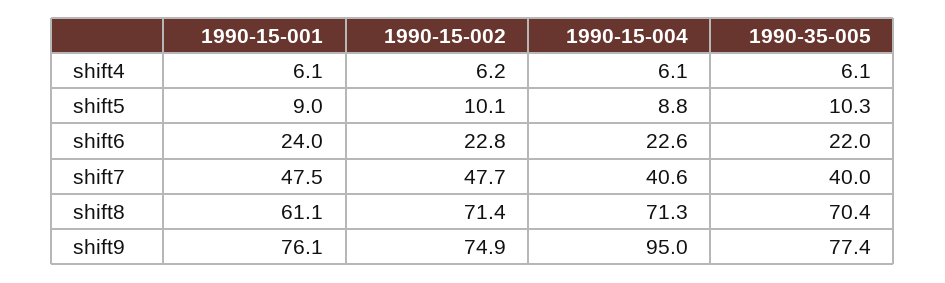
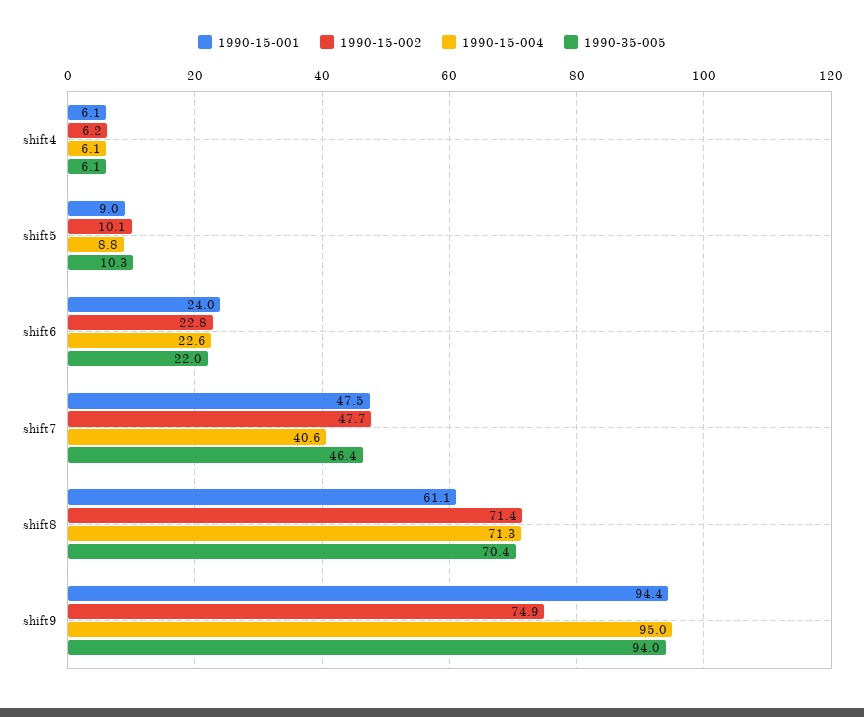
  {
    "1990-15-001": {
      "shift4": 6.1,
      "shift5": 9,
      "shift6": 24,
      "shift7": 47.5,
      "shift8": 61.1,
-     "shift9": 76.1
+     "shift9": 94.4
    },
    "1990-15-002": {
      "shift4": 6.2,
      "shift5": 10.1,
      "shift6": 22.8,
      "shift7": 47.7,
      "shift8": 71.4,
      "shift9": 74.9
    },
    "1990-15-004": {
      "shift4": 6.1,
      "shift5": 8.8,
      "shift6": 22.6,
      "shift7": 40.6,
      "shift8": 71.3,
      "shift9": 95
    },
    "1990-35-005": {
      "shift4": 6.1,
      "shift5": 10.3,
      "shift6": 22,
-     "shift7": 40,
+     "shift7": 46.4,
      "shift8": 70.4,
-     "shift9": 77.4
+     "shift9": 94
    }
  }

